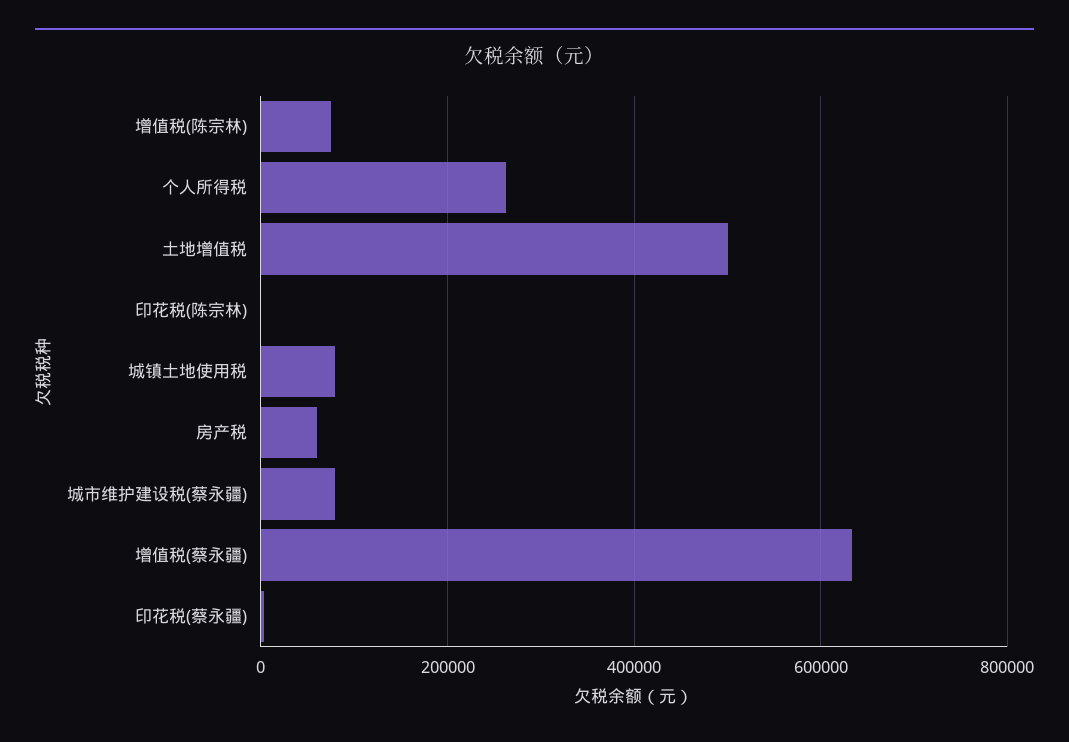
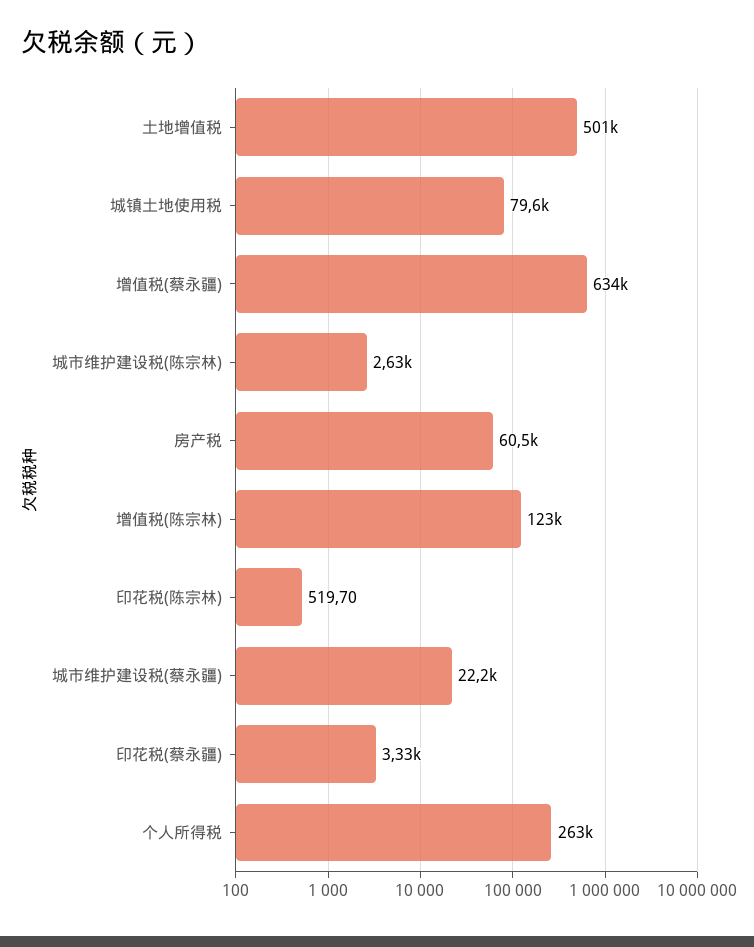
  {
-   "增值税(陈宗林)": 80000,
+   "增值税(陈宗林)": 123000,
    "个人所得税": 263000,
    "土地增值税": 501000,
    "印花税(陈宗林)": 519.7,
    "城镇土地使用税": 79600,
    "房产税": 60500,
-   "城市维护建设税(蔡永疆)": 80000,
+   "城市维护建设税(蔡永疆)": 22200,
    "增值税(蔡永疆)": 634000,
-   "印花税(蔡永疆)": 3330
+   "印花税(蔡永疆)": 3330,
+   "城市维护建设税(陈宗林)": 2630
  }

